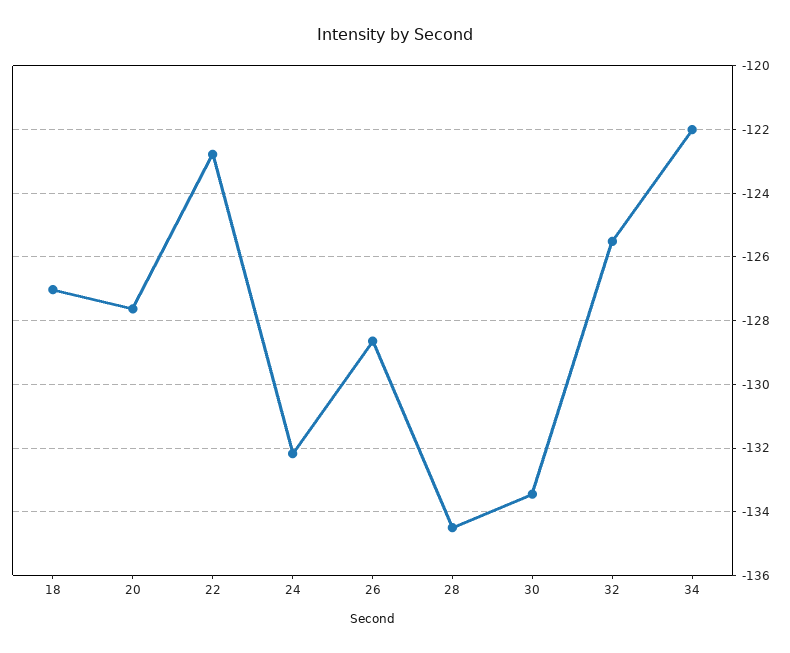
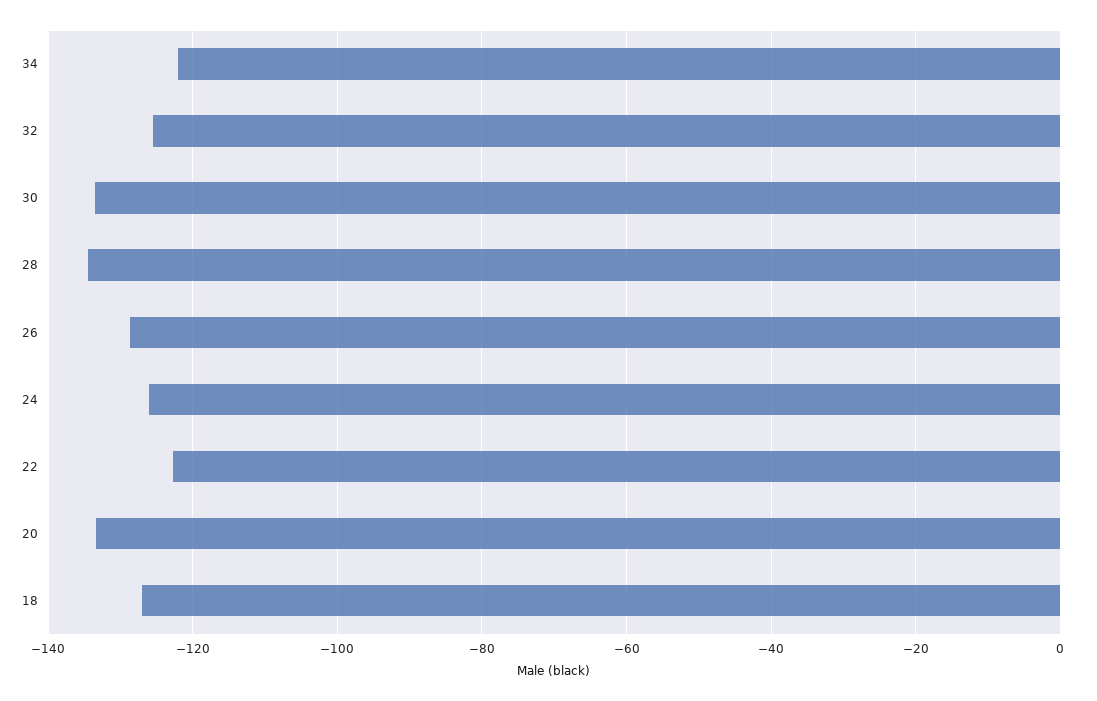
  {
    "18": -127,
-   "20": -127.6,
+   "20": -134,
    "22": -122.8,
-   "24": -132.2,
+   "24": -126,
    "26": -128.6,
    "28": -134.6,
    "30": -133.4,
    "32": -125.6,
    "34": -122
  }

